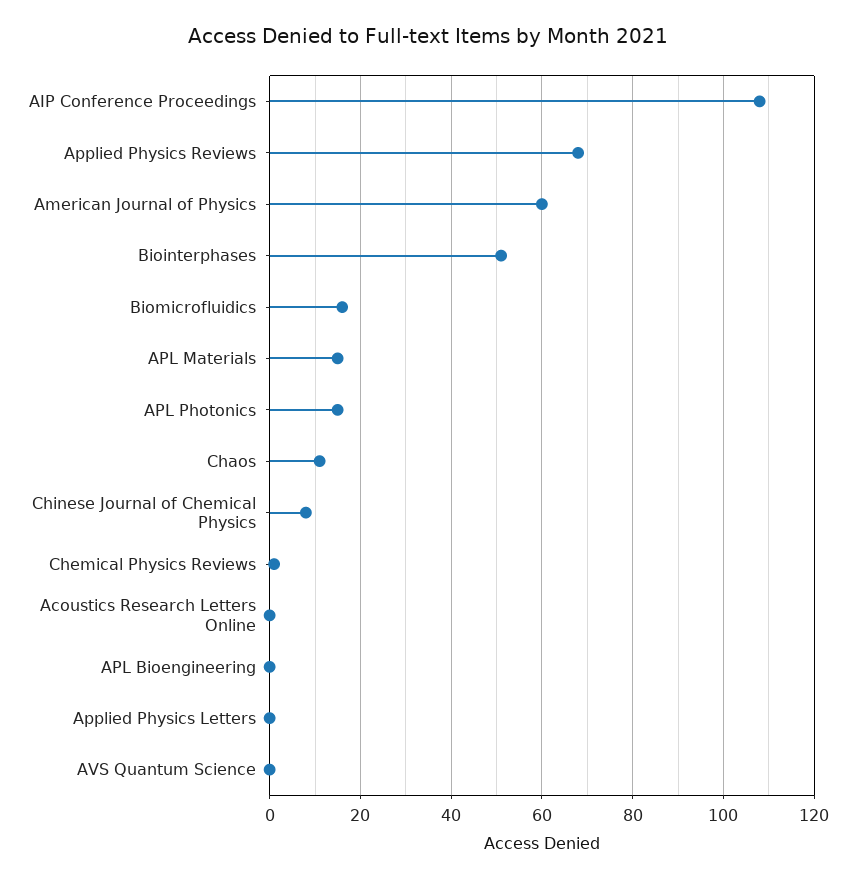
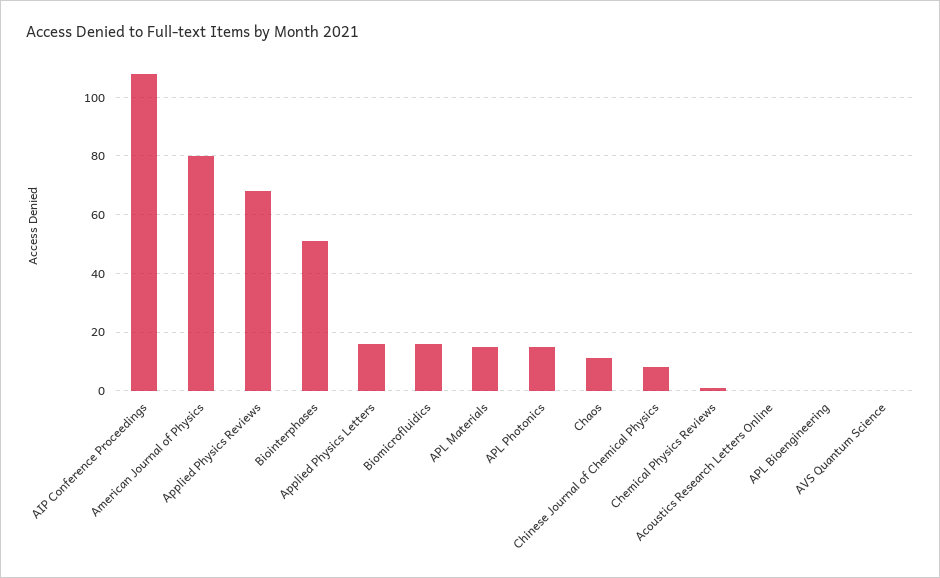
  {
    "AIP Conference Proceedings": 110,
    "Applied Physics Reviews": 70,
-   "American Journal of Physics": 60,
+   "American Journal of Physics": 80,
    "Biointerphases": 50,
    "Biomicrofluidics": 15,
    "APL Materials": 15,
    "APL Photonics": 15,
    "Chaos": 10,
    "Chinese Journal of Chemical Physics": 10,
    "Chemical Physics Reviews": 0,
    "Acoustics Research Letters Online": 0,
    "APL Bioengineering": 0,
-   "Applied Physics Letters": 0,
+   "Applied Physics Letters": 15,
    "AVS Quantum Science": 0
  }

